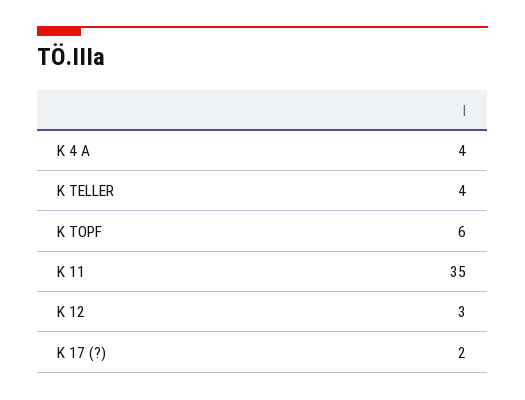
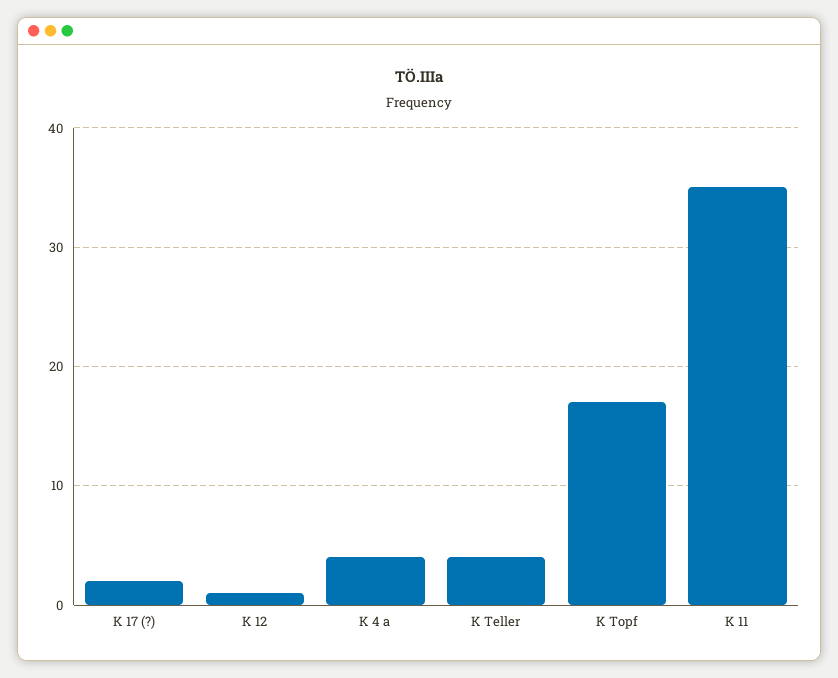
  {
    "K 4 A": 4,
    "K TELLER": 4,
-   "K TOPF": 6,
+   "K TOPF": 17,
    "K 11": 35,
-   "K 12": 3,
+   "K 12": 1,
    "K 17 (?)": 2
  }

